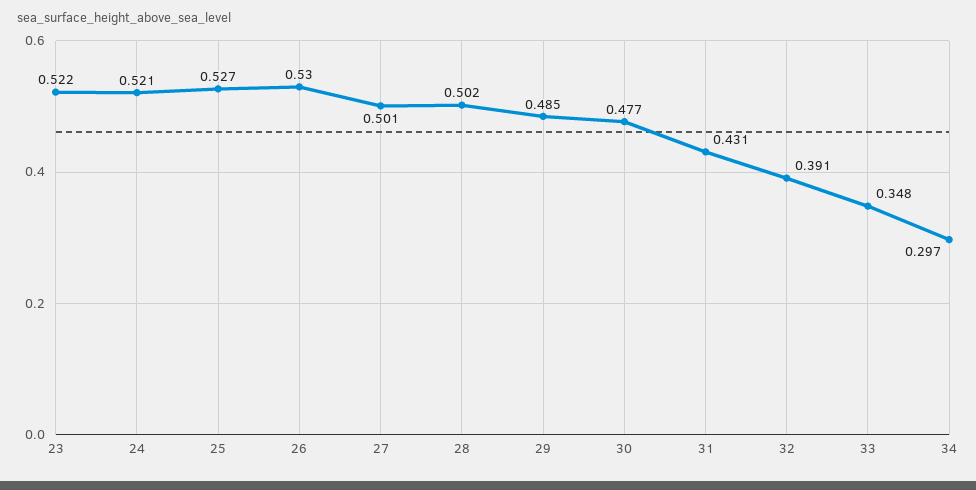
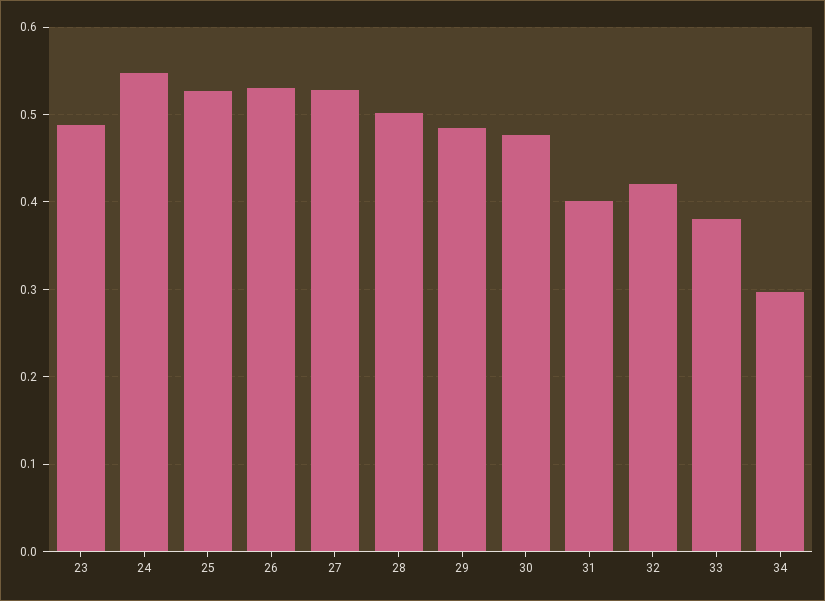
  {
-   "23": 0.522,
+   "23": 0.49,
-   "24": 0.521,
+   "24": 0.55,
    "25": 0.527,
    "26": 0.53,
-   "27": 0.501,
+   "27": 0.53,
    "28": 0.502,
    "29": 0.485,
    "30": 0.477,
-   "31": 0.431,
+   "31": 0.4,
-   "32": 0.391,
+   "32": 0.42,
-   "33": 0.348,
+   "33": 0.38,
    "34": 0.297
  }

